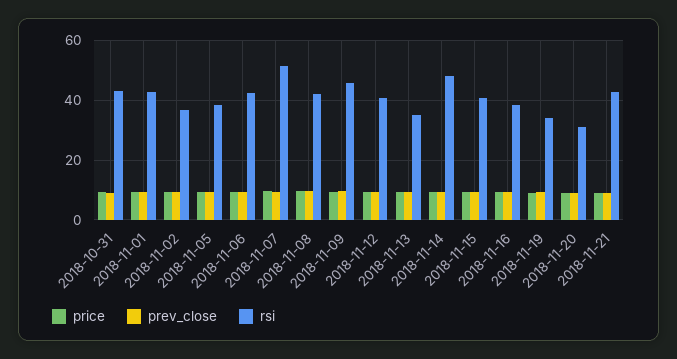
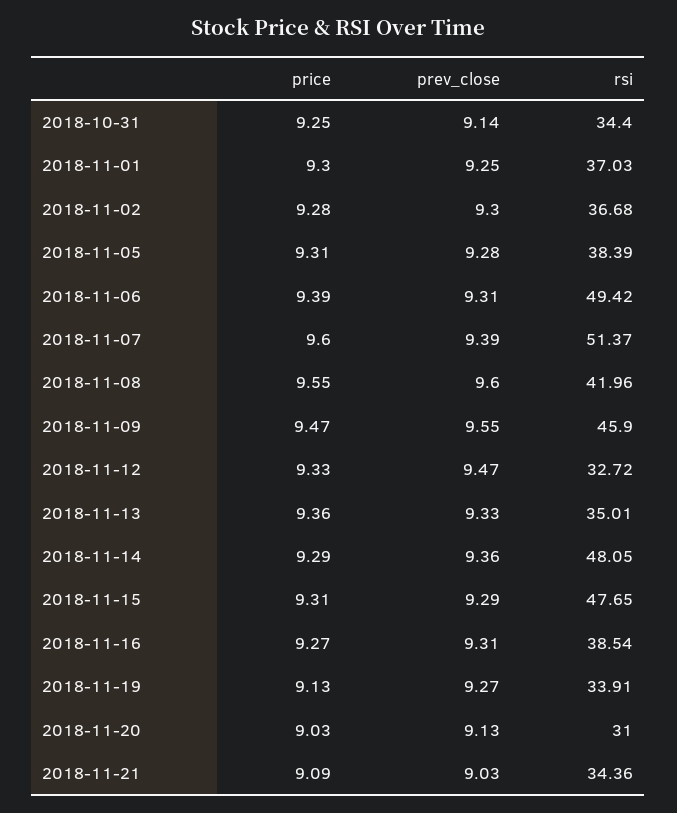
  {
    "price": {
      "2018-10-31": 9.25,
      "2018-11-01": 9.3,
      "2018-11-02": 9.28,
      "2018-11-05": 9.31,
      "2018-11-06": 9.39,
      "2018-11-07": 9.6,
      "2018-11-08": 9.55,
      "2018-11-09": 9.47,
      "2018-11-12": 9.33,
      "2018-11-13": 9.36,
      "2018-11-14": 9.29,
      "2018-11-15": 9.31,
      "2018-11-16": 9.27,
      "2018-11-19": 9.13,
      "2018-11-20": 9.03,
      "2018-11-21": 9.09
    },
    "prev_close": {
      "2018-10-31": 9.14,
      "2018-11-01": 9.25,
      "2018-11-02": 9.3,
      "2018-11-05": 9.28,
      "2018-11-06": 9.31,
      "2018-11-07": 9.39,
      "2018-11-08": 9.6,
      "2018-11-09": 9.55,
      "2018-11-12": 9.47,
      "2018-11-13": 9.33,
      "2018-11-14": 9.36,
      "2018-11-15": 9.29,
      "2018-11-16": 9.31,
      "2018-11-19": 9.27,
      "2018-11-20": 9.13,
      "2018-11-21": 9.03
    },
    "rsi": {
-     "2018-10-31": 42.5,
+     "2018-10-31": 34.4,
-     "2018-11-01": 42.5,
+     "2018-11-01": 37.03,
      "2018-11-02": 36.68,
      "2018-11-05": 38.39,
-     "2018-11-06": 42.5,
+     "2018-11-06": 49.42,
      "2018-11-07": 51.37,
      "2018-11-08": 41.96,
      "2018-11-09": 45.9,
-     "2018-11-12": 40,
+     "2018-11-12": 32.72,
      "2018-11-13": 35.01,
      "2018-11-14": 48.05,
-     "2018-11-15": 40,
+     "2018-11-15": 47.65,
      "2018-11-16": 38.54,
      "2018-11-19": 33.91,
      "2018-11-20": 31,
-     "2018-11-21": 42.5
+     "2018-11-21": 34.36
    }
  }

